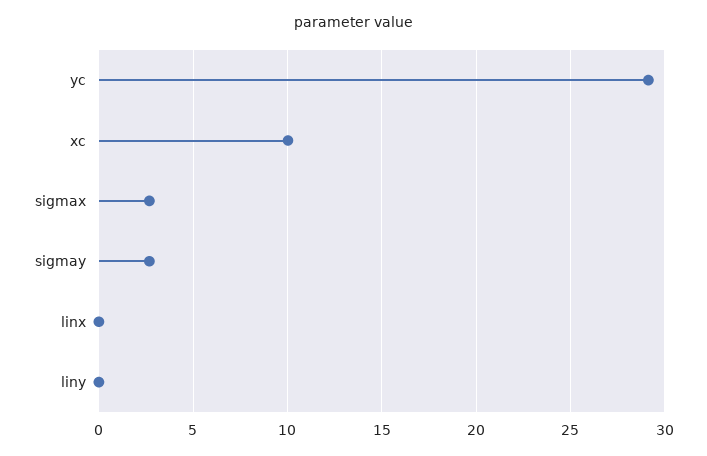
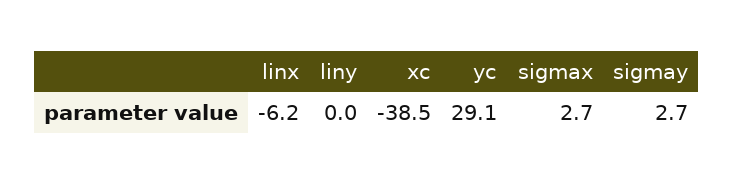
  {
    "yc": 29.1,
-   "xc": 10,
+   "xc": -38.5,
    "sigmax": 2.7,
    "sigmay": 2.7,
-   "linx": 0,
+   "linx": -6.2,
    "liny": 0
  }

